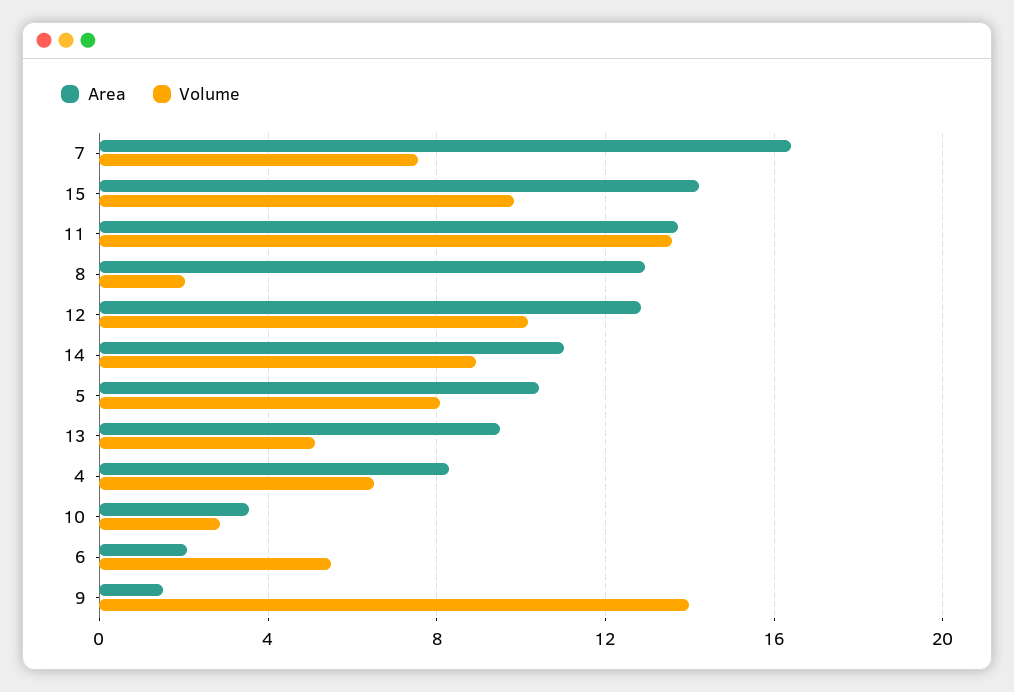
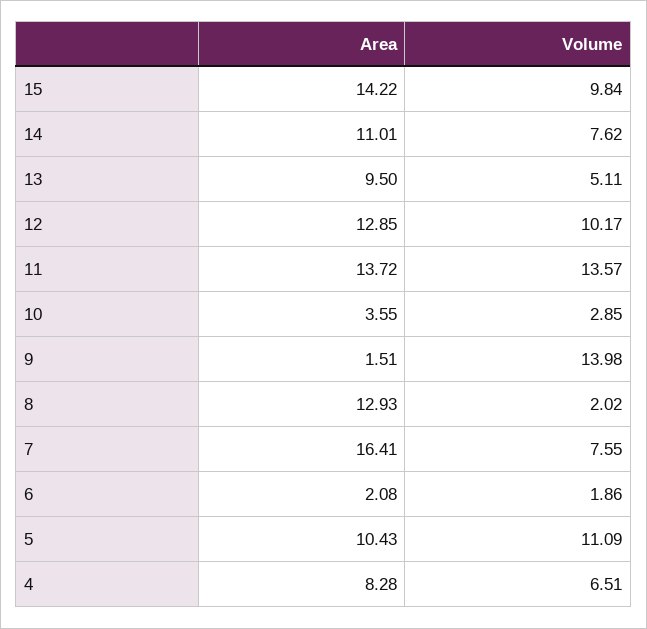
  {
    "Area": {
      "7": 16.41,
      "15": 14.22,
      "11": 13.72,
      "8": 12.93,
      "12": 12.85,
      "14": 11.01,
      "5": 10.43,
      "13": 9.5,
      "4": 8.28,
      "10": 3.55,
      "6": 2.08,
      "9": 1.51
    },
    "Volume": {
      "7": 7.55,
      "15": 9.84,
      "11": 13.57,
      "8": 2.02,
      "12": 10.17,
-     "14": 9,
+     "14": 7.62,
-     "5": 8,
+     "5": 11.09,
      "13": 5.11,
      "4": 6.51,
      "10": 2.85,
-     "6": 5.5,
+     "6": 1.86,
      "9": 13.98
    }
  }

